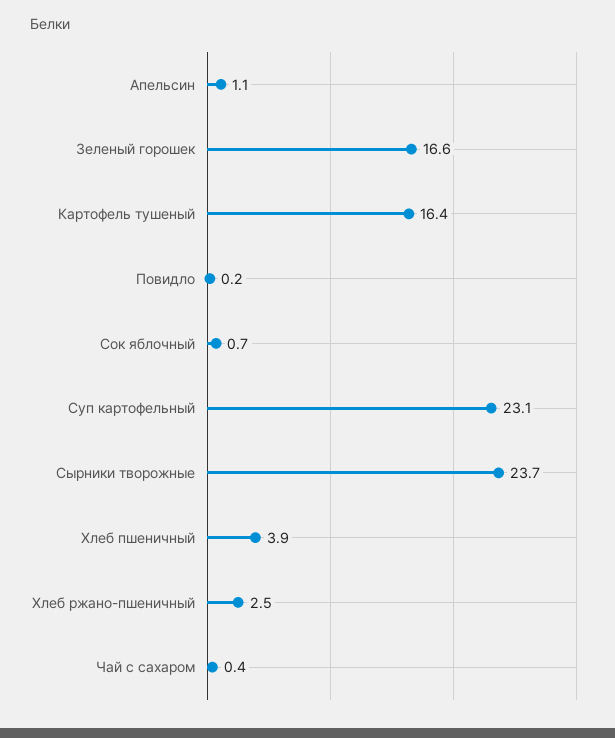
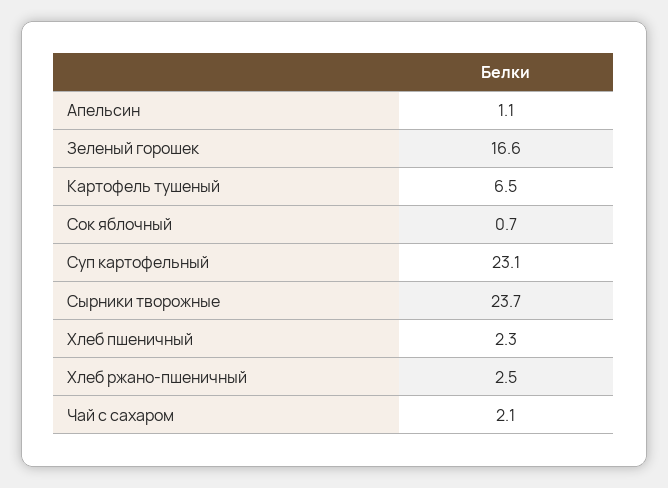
  {
    "Апельсин": 1.1,
    "Зеленый горошек": 16.6,
-   "Картофель тушеный": 16.4,
+   "Картофель тушеный": 6.5,
-   "Повидло": 0.2,
    "Сок яблочный": 0.7,
    "Суп картофельный": 23.1,
    "Сырники творожные": 23.7,
-   "Хлеб пшеничный": 3.9,
+   "Хлеб пшеничный": 2.3,
    "Хлеб ржано-пшеничный": 2.5,
-   "Чай с сахаром": 0.4
+   "Чай с сахаром": 2.1
  }

